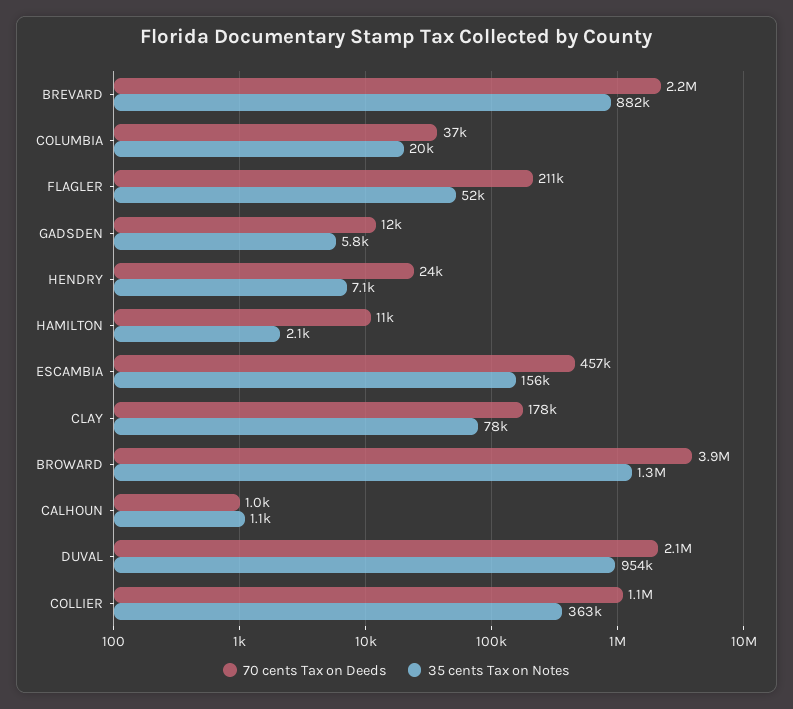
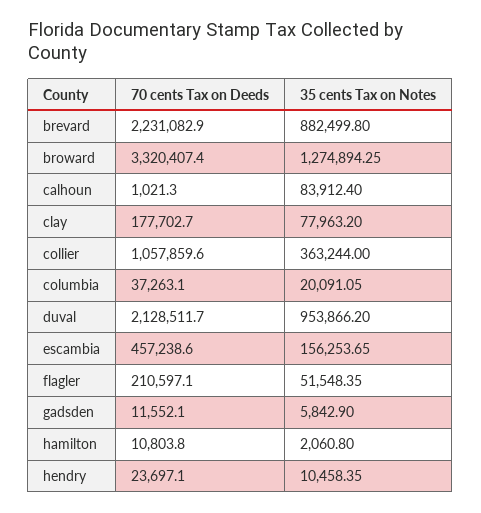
  {
    "70 cents Tax on Deeds": {
      "BREVARD": 2231082.9,
      "COLUMBIA": 37263.1,
      "FLAGLER": 210597.1,
      "GADSDEN": 11552.1,
      "HENDRY": 23697.1,
      "HAMILTON": 10803.8,
      "ESCAMBIA": 457238.6,
      "CLAY": 177702.7,
-     "BROWARD": 3900000,
+     "BROWARD": 3320407.4,
      "CALHOUN": 1021.3,
      "DUVAL": 2128511.7,
      "COLLIER": 1057859.6
    },
    "35 cents Tax on Notes": {
      "BREVARD": 882499.8,
      "COLUMBIA": 20091.05,
      "FLAGLER": 51548.35,
      "GADSDEN": 5842.9,
-     "HENDRY": 7100,
+     "HENDRY": 10458.35,
      "HAMILTON": 2060.8,
      "ESCAMBIA": 156253.65,
      "CLAY": 77963.2,
      "BROWARD": 1274894.25,
-     "CALHOUN": 1100,
+     "CALHOUN": 83912.4,
      "DUVAL": 953866.2,
      "COLLIER": 363244
    }
  }

